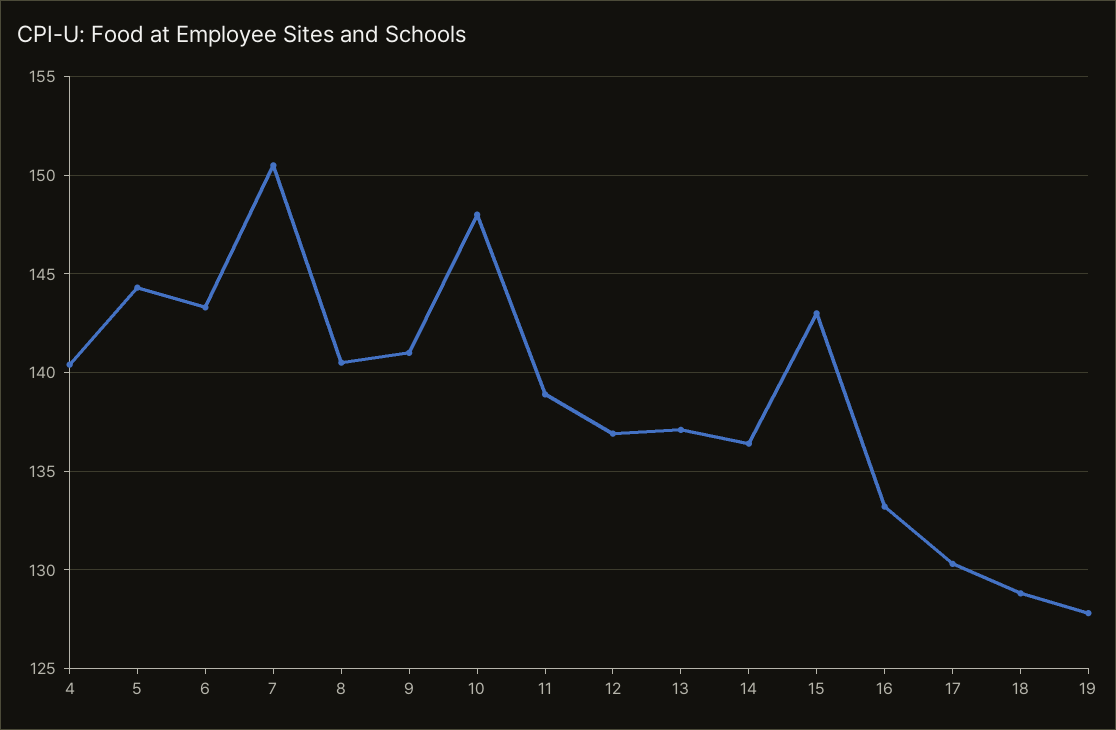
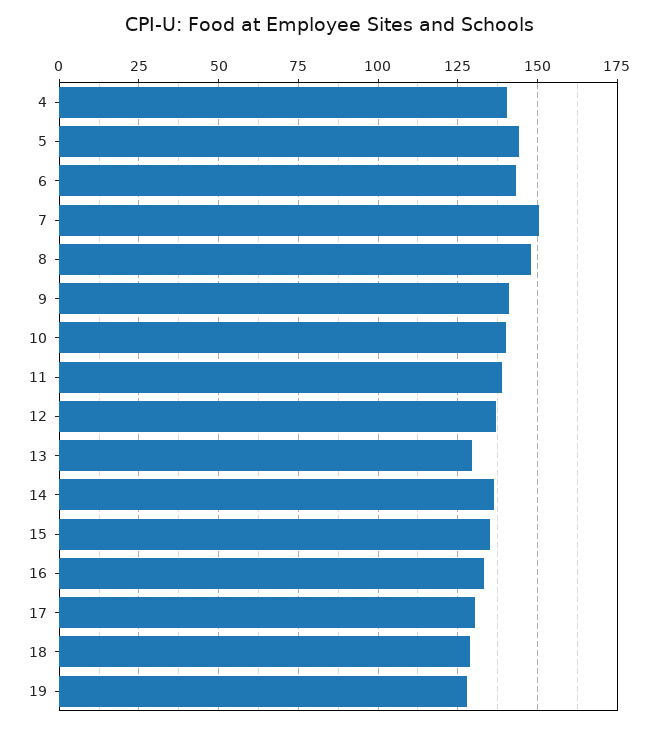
  {
    "4": 140.5,
    "5": 144.5,
    "6": 143.5,
    "7": 150.5,
-   "8": 140.5,
+   "8": 147.5,
    "9": 141,
-   "10": 148,
+   "10": 140,
    "11": 139,
    "12": 137,
-   "13": 137,
+   "13": 130,
    "14": 136.5,
-   "15": 143,
+   "15": 135,
    "16": 133,
    "17": 130.5,
    "18": 129,
    "19": 128
  }

